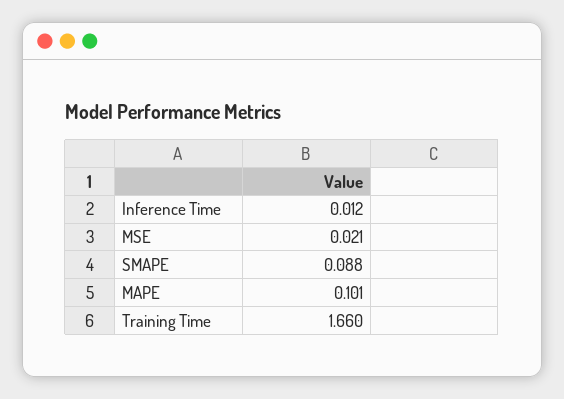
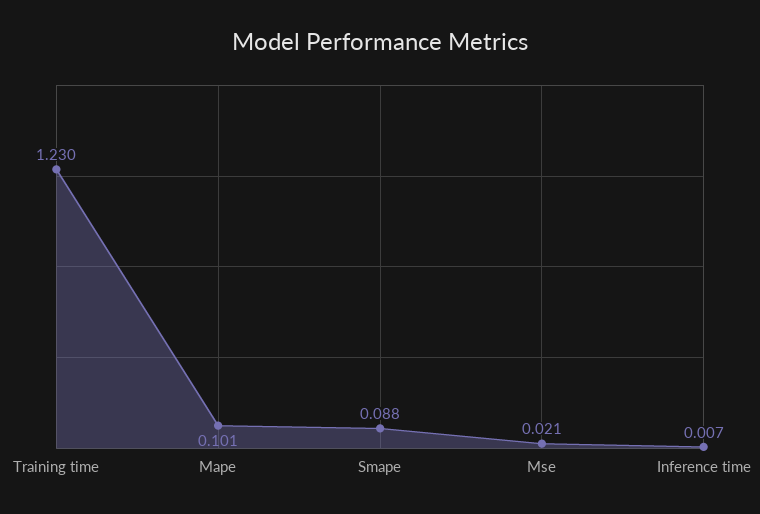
  {
-   "Inference Time": 0.012,
+   "Inference Time": 0.007,
    "MSE": 0.021,
    "SMAPE": 0.088,
    "MAPE": 0.101,
-   "Training Time": 1.66
+   "Training Time": 1.23
  }

